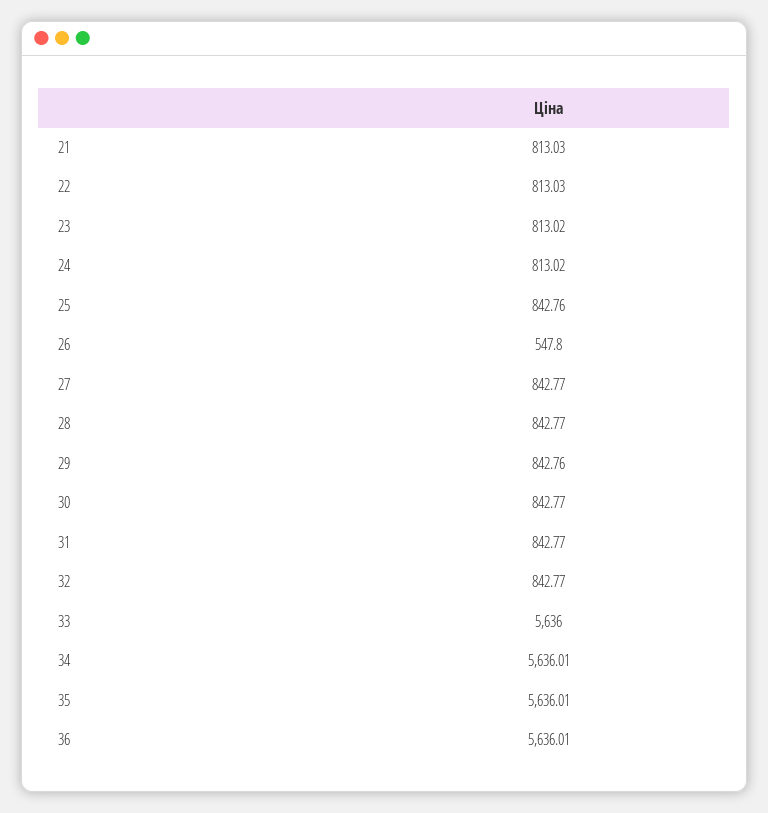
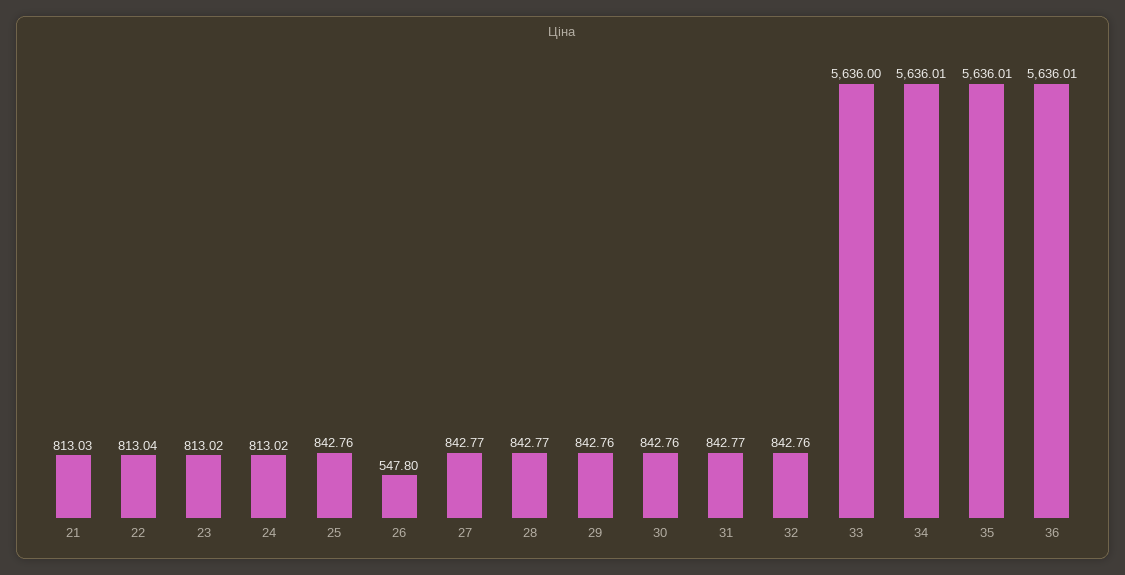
  {
    "21": 813.03,
-   "22": 813.03,
+   "22": 813.04,
    "23": 813.02,
    "24": 813.02,
    "25": 842.76,
    "26": 547.8,
    "27": 842.77,
    "28": 842.77,
    "29": 842.76,
-   "30": 842.77,
+   "30": 842.76,
    "31": 842.77,
-   "32": 842.77,
+   "32": 842.76,
    "33": 5636,
    "34": 5636.01,
    "35": 5636.01,
    "36": 5636.01
  }

